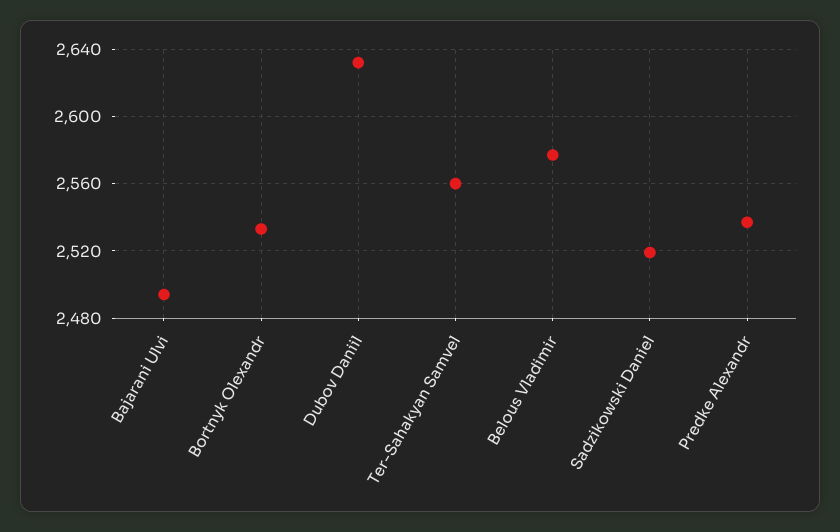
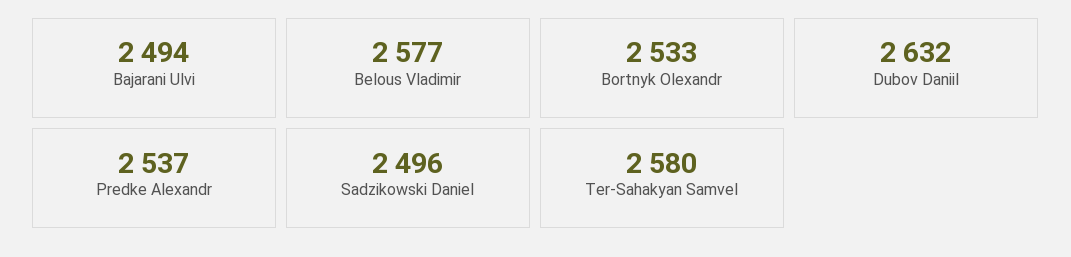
  {
    "Bajarani Ulvi": 2494,
    "Bortnyk Olexandr": 2533,
    "Dubov Daniil": 2632,
-   "Ter-Sahakyan Samvel": 2560,
+   "Ter-Sahakyan Samvel": 2580,
    "Belous Vladimir": 2577,
-   "Sadzikowski Daniel": 2520,
+   "Sadzikowski Daniel": 2496,
    "Predke Alexandr": 2537
  }

